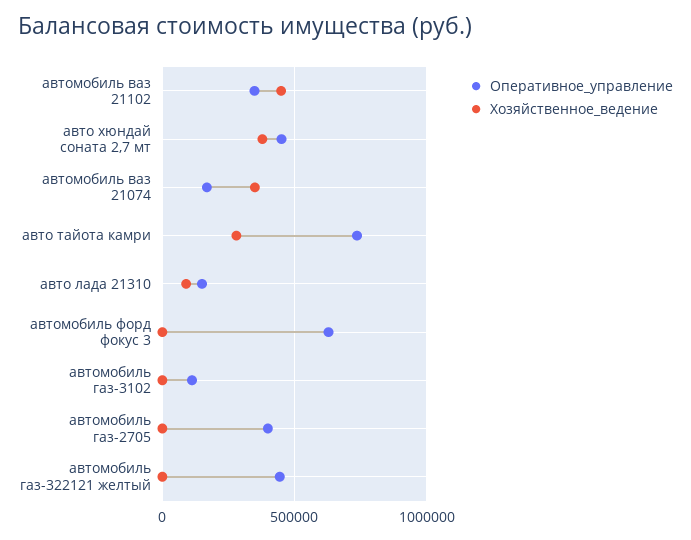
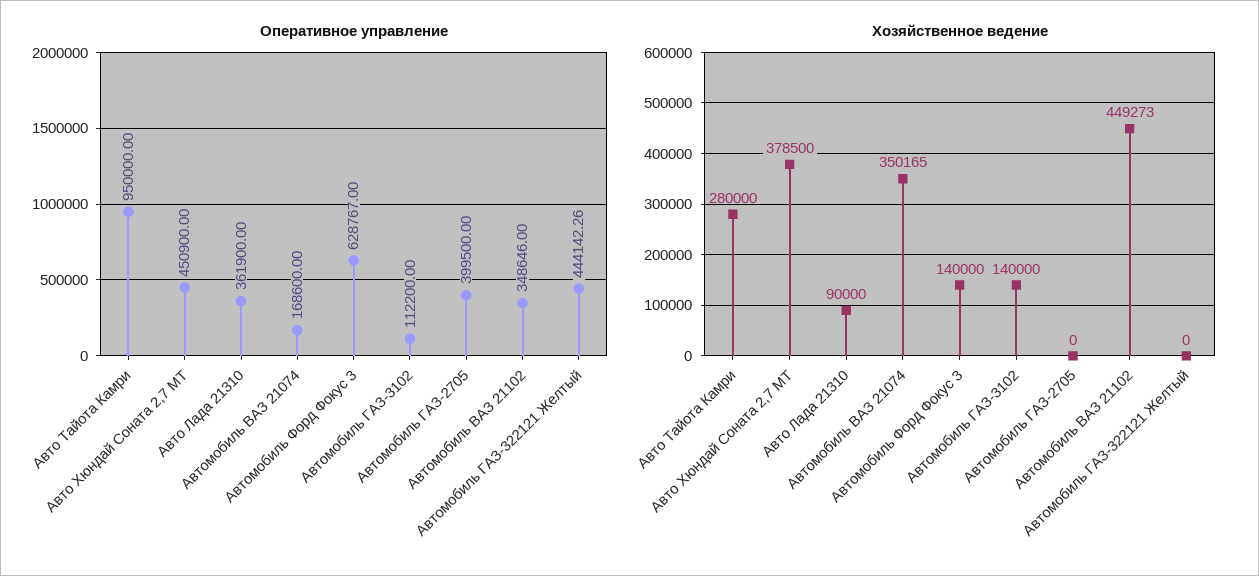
  {
    "Оперативное_управление": {
      "автомобиль ваз 21102": 348646,
      "авто хюндай соната 2,7 мт": 450900,
      "автомобиль ваз 21074": 168600,
-     "авто тайота камри": 750000,
+     "авто тайота камри": 950000,
-     "авто лада 21310": 150000,
+     "авто лада 21310": 361900,
      "автомобиль форд фокус 3": 628767,
      "автомобиль газ-3102": 112200,
      "автомобиль газ-2705": 399500,
      "автомобиль газ-322121 желтый": 444142.26
    },
    "Хозяйственное_ведение": {
      "автомобиль ваз 21102": 449273,
      "авто хюндай соната 2,7 мт": 378500,
      "автомобиль ваз 21074": 350165,
      "авто тайота камри": 280000,
      "авто лада 21310": 90000,
-     "автомобиль форд фокус 3": 0,
+     "автомобиль форд фокус 3": 140000,
-     "автомобиль газ-3102": 0,
+     "автомобиль газ-3102": 140000,
      "автомобиль газ-2705": 0,
      "автомобиль газ-322121 желтый": 0
    }
  }

